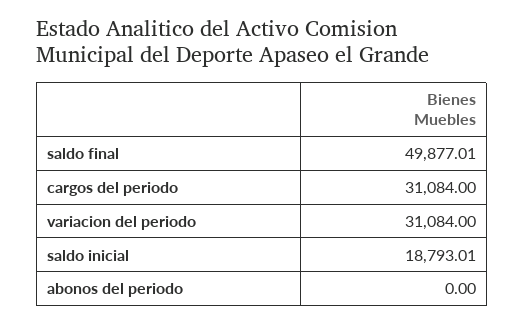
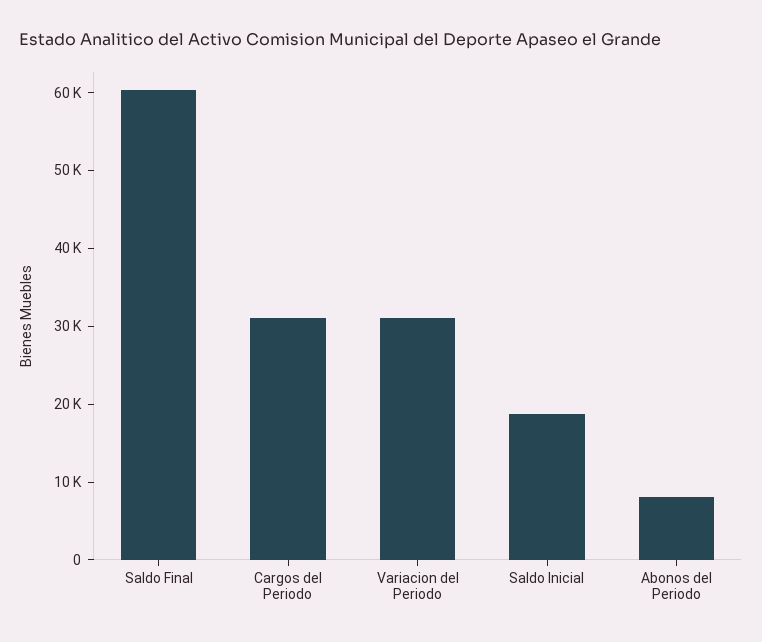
  {
-   "saldo final": 49877.01,
+   "saldo final": 60000,
    "cargos del periodo": 31084,
    "variacion del periodo": 31084,
    "saldo inicial": 18793.01,
-   "abonos del periodo": 0
+   "abonos del periodo": 8000
  }

